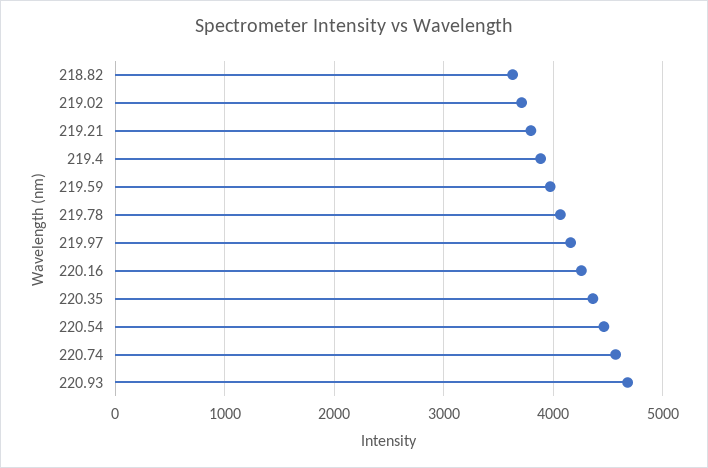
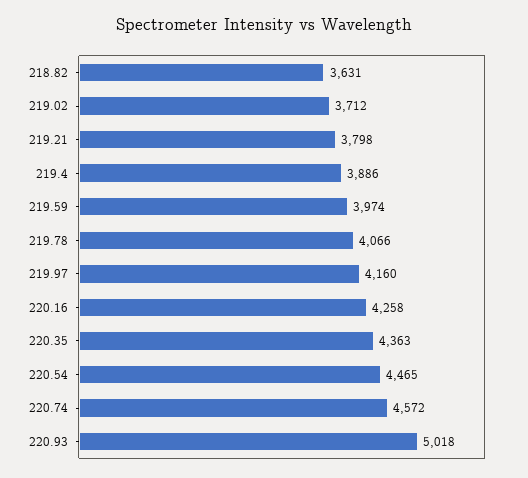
  {
    "218.82": 3631,
    "219.02": 3712,
    "219.21": 3798,
    "219.4": 3886,
    "219.59": 3974,
    "219.78": 4066,
    "219.97": 4160,
    "220.16": 4258,
    "220.35": 4363,
    "220.54": 4465,
    "220.74": 4572,
-   "220.93": 4700
+   "220.93": 5018
  }

